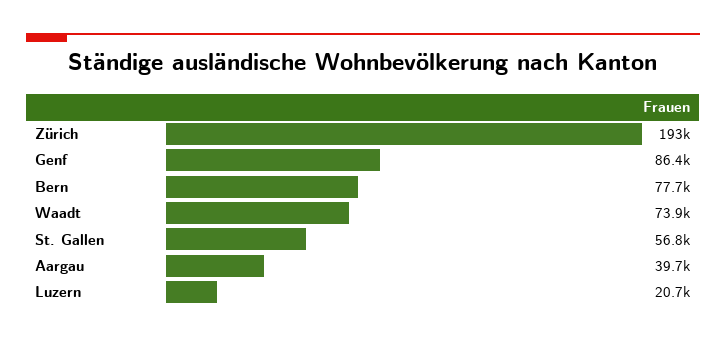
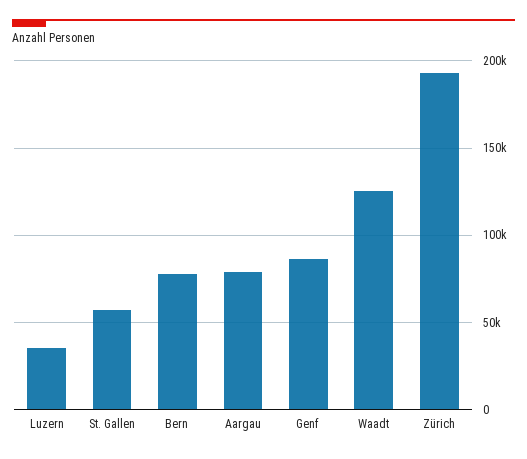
  {
    "Zürich": 193000,
    "Genf": 86400,
    "Bern": 77700,
-   "Waadt": 73900,
+   "Waadt": 125000,
    "St. Gallen": 56800,
-   "Aargau": 39700,
+   "Aargau": 80000,
-   "Luzern": 20700
+   "Luzern": 35000
  }

